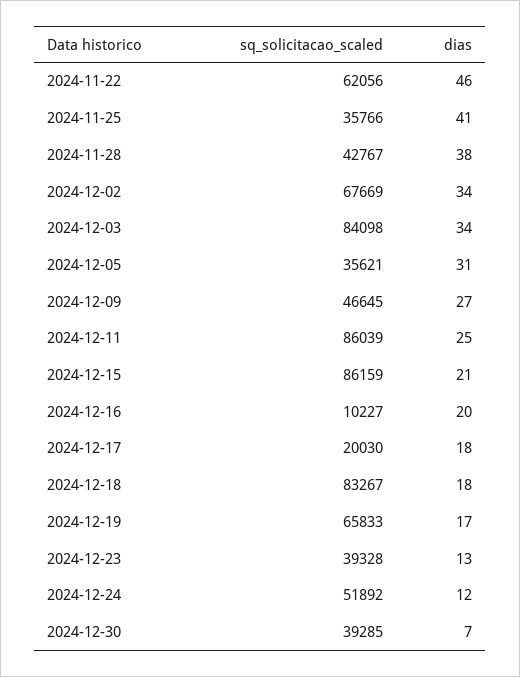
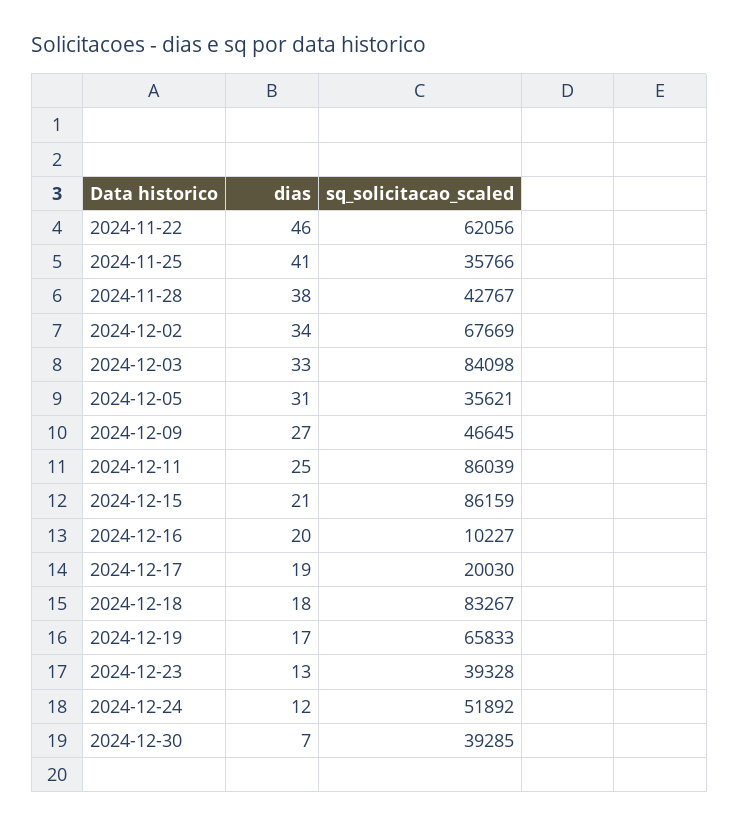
  {
    "sq_solicitacao_scaled": {
      "2024-11-22": 62056,
      "2024-11-25": 35766,
      "2024-11-28": 42767,
      "2024-12-02": 67669,
      "2024-12-03": 84098,
      "2024-12-05": 35621,
      "2024-12-09": 46645,
      "2024-12-11": 86039,
      "2024-12-15": 86159,
      "2024-12-16": 10227,
      "2024-12-17": 20030,
      "2024-12-18": 83267,
      "2024-12-19": 65833,
      "2024-12-23": 39328,
      "2024-12-24": 51892,
      "2024-12-30": 39285
    },
    "dias": {
      "2024-11-22": 46,
      "2024-11-25": 41,
      "2024-11-28": 38,
      "2024-12-02": 34,
-     "2024-12-03": 34,
+     "2024-12-03": 33,
      "2024-12-05": 31,
      "2024-12-09": 27,
      "2024-12-11": 25,
      "2024-12-15": 21,
      "2024-12-16": 20,
-     "2024-12-17": 18,
+     "2024-12-17": 19,
      "2024-12-18": 18,
      "2024-12-19": 17,
      "2024-12-23": 13,
      "2024-12-24": 12,
      "2024-12-30": 7
    }
  }

